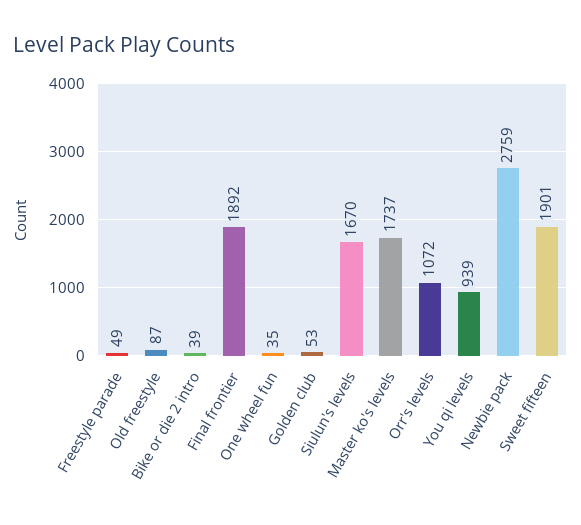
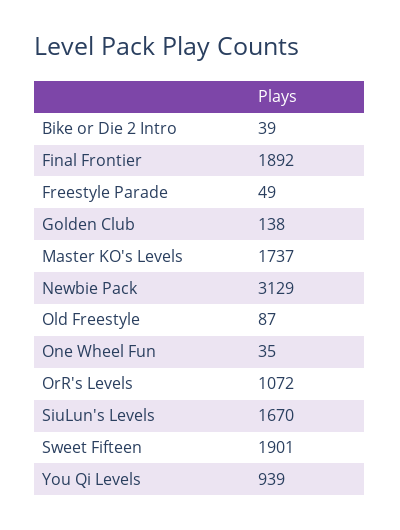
  {
    "Freestyle parade": 49,
    "Old freestyle": 87,
    "Bike or die 2 intro": 39,
    "Final frontier": 1892,
    "One wheel fun": 35,
-   "Golden club": 53,
+   "Golden club": 138,
    "Siulun's levels": 1670,
    "Master ko's levels": 1737,
    "Orr's levels": 1072,
    "You qi levels": 939,
-   "Newbie pack": 2759,
+   "Newbie pack": 3129,
    "Sweet fifteen": 1901
  }

